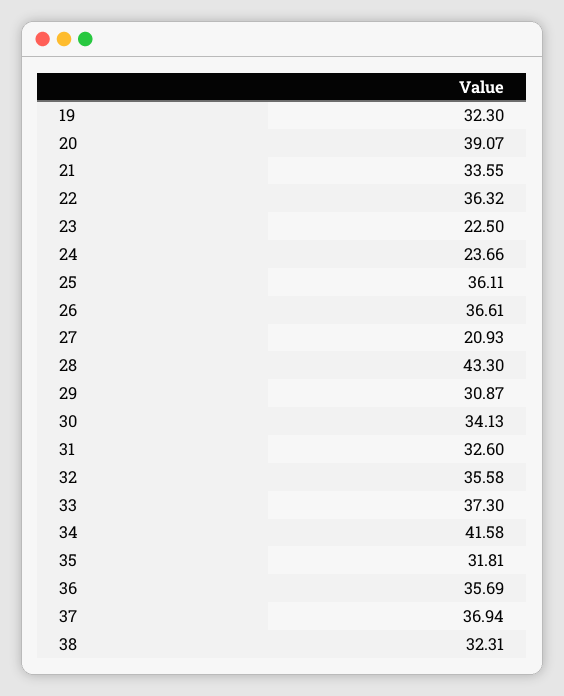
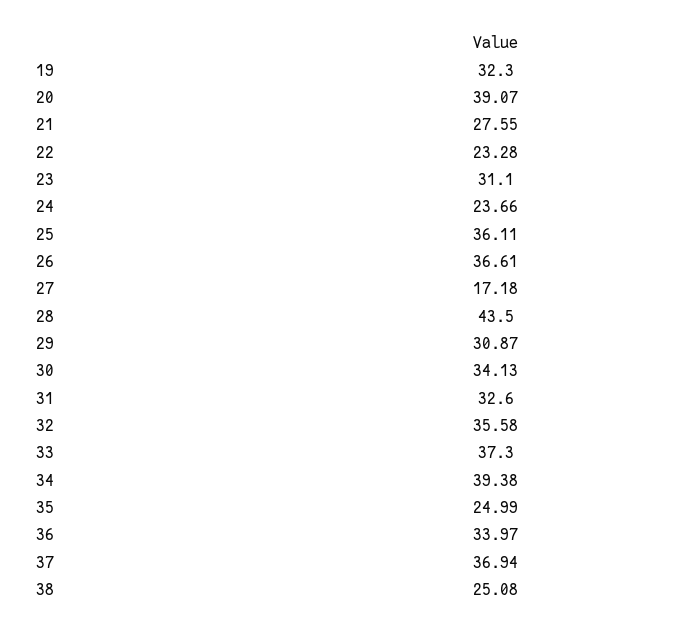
  {
    "19": 32.3,
    "20": 39.07,
-   "21": 33.55,
+   "21": 27.55,
-   "22": 36.32,
+   "22": 23.28,
-   "23": 22.5,
+   "23": 31.1,
    "24": 23.66,
    "25": 36.11,
    "26": 36.61,
-   "27": 20.93,
+   "27": 17.18,
-   "28": 43.3,
+   "28": 43.5,
    "29": 30.87,
    "30": 34.13,
    "31": 32.6,
    "32": 35.58,
    "33": 37.3,
-   "34": 41.58,
+   "34": 39.38,
-   "35": 31.81,
+   "35": 24.99,
-   "36": 35.69,
+   "36": 33.97,
    "37": 36.94,
-   "38": 32.31
+   "38": 25.08
  }

